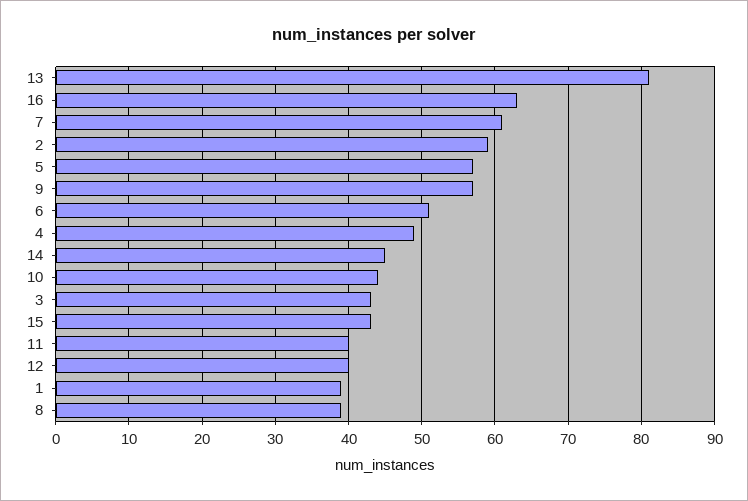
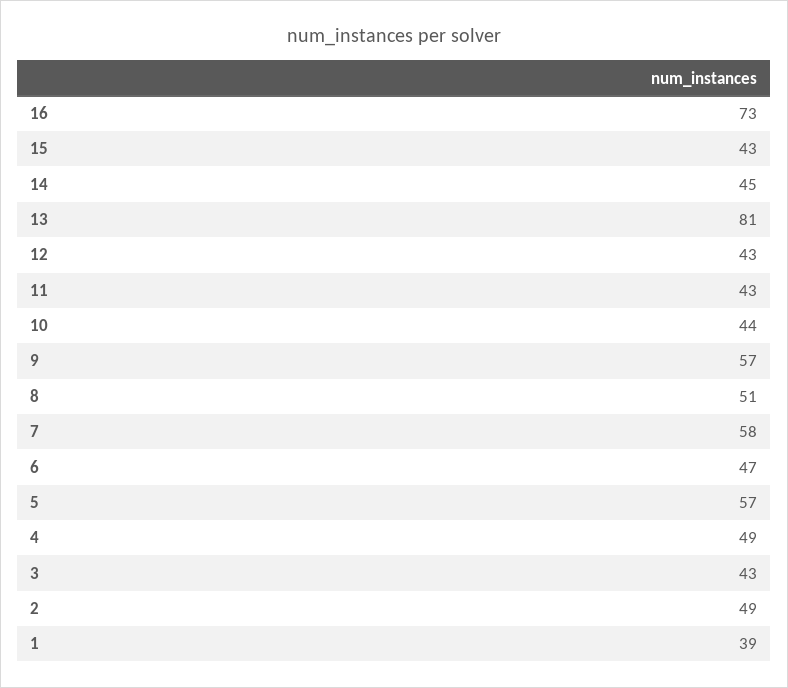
  {
    "13": 81,
-   "16": 63,
+   "16": 73,
-   "7": 61,
+   "7": 58,
-   "2": 59,
+   "2": 49,
    "5": 57,
    "9": 57,
-   "6": 51,
+   "6": 47,
    "4": 49,
    "14": 45,
    "10": 44,
    "3": 43,
    "15": 43,
-   "11": 40,
+   "11": 43,
-   "12": 40,
+   "12": 43,
    "1": 39,
-   "8": 39
+   "8": 51
  }

